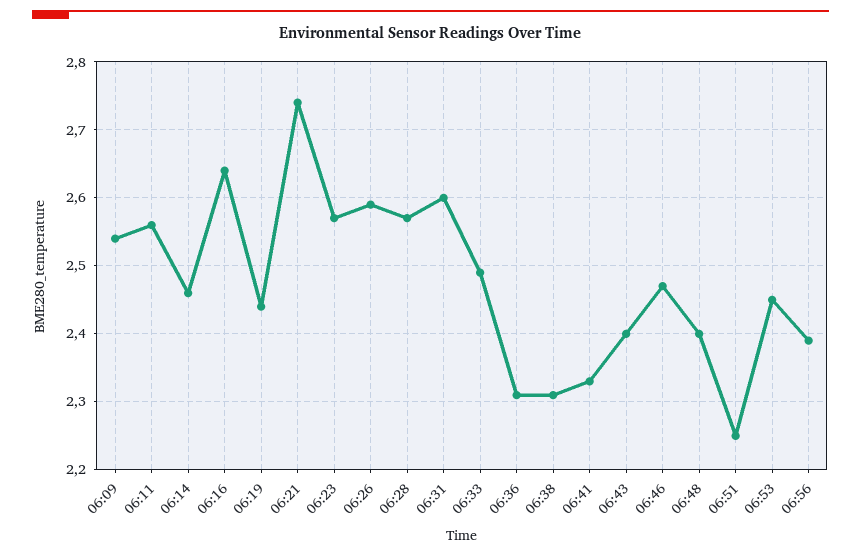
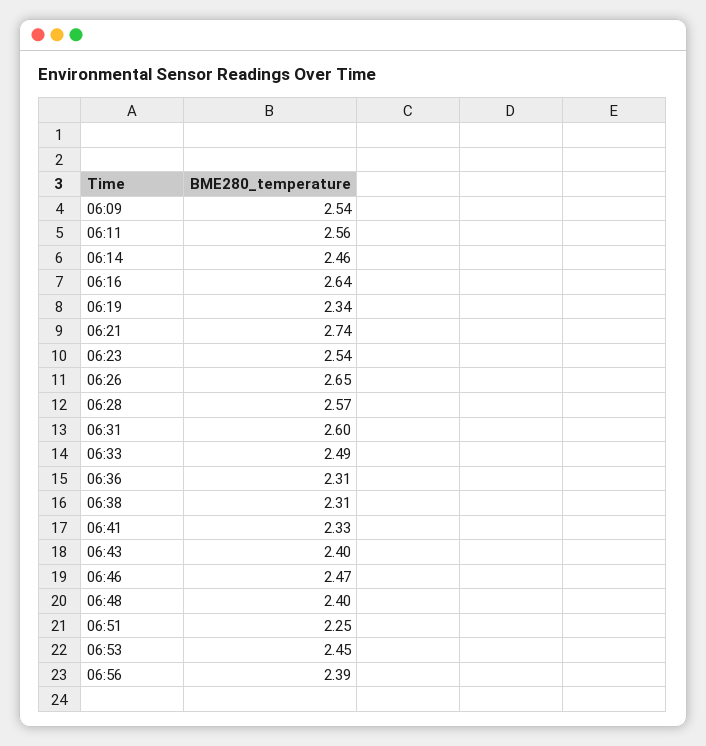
  {
    "06:09": 2.54,
    "06:11": 2.56,
    "06:14": 2.46,
    "06:16": 2.64,
-   "06:19": 2.44,
+   "06:19": 2.34,
    "06:21": 2.74,
-   "06:23": 2.57,
+   "06:23": 2.54,
-   "06:26": 2.59,
+   "06:26": 2.65,
    "06:28": 2.57,
    "06:31": 2.6,
    "06:33": 2.49,
    "06:36": 2.31,
    "06:38": 2.31,
    "06:41": 2.33,
    "06:43": 2.4,
    "06:46": 2.47,
    "06:48": 2.4,
    "06:51": 2.25,
    "06:53": 2.45,
    "06:56": 2.39
  }

